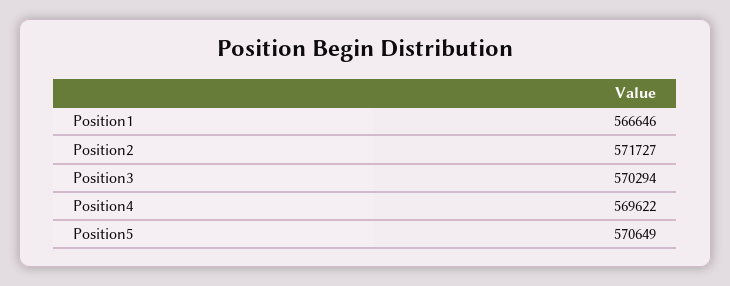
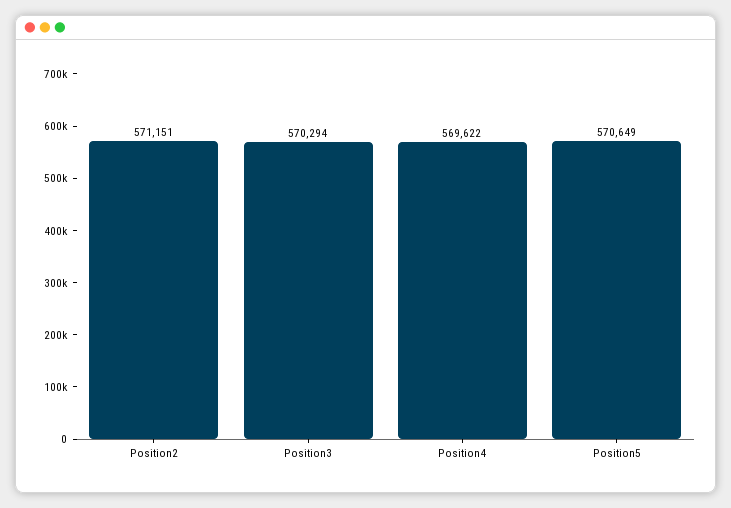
  {
-   "Position1": 566646,
-   "Position2": 571727,
+   "Position2": 571151,
    "Position3": 570294,
    "Position4": 569622,
    "Position5": 570649
  }

